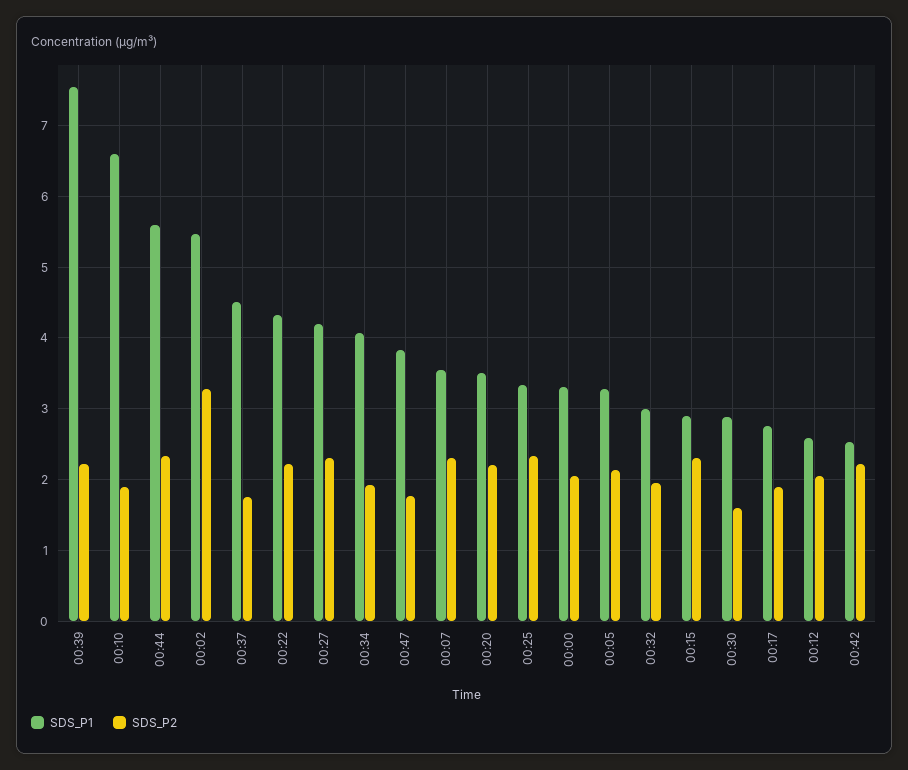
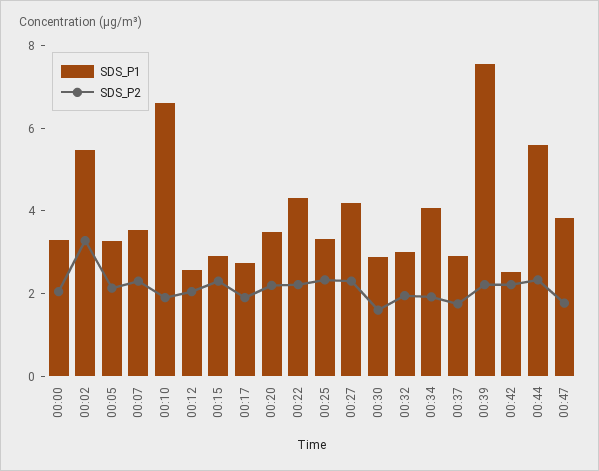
  {
    "SDS_P1": {
      "00:39": 7.6,
      "00:10": 6.6,
      "00:44": 5.6,
      "00:02": 5.5,
-     "00:37": 4.5,
+     "00:37": 3,
      "00:22": 4.3,
      "00:27": 4.2,
      "00:34": 4.1,
      "00:47": 3.8,
      "00:07": 3.6,
      "00:20": 3.5,
      "00:25": 3.3,
      "00:00": 3.3,
      "00:05": 3.3,
      "00:32": 3,
      "00:15": 2.9,
      "00:30": 2.9,
      "00:17": 2.8,
      "00:12": 2.6,
      "00:42": 2.5
    },
    "SDS_P2": {
      "00:39": 2.2,
      "00:10": 1.9,
      "00:44": 2.3,
      "00:02": 3.3,
      "00:37": 1.8,
      "00:22": 2.2,
      "00:27": 2.3,
      "00:34": 1.9,
      "00:47": 1.8,
      "00:07": 2.3,
      "00:20": 2.2,
      "00:25": 2.3,
      "00:00": 2.1,
      "00:05": 2.1,
      "00:32": 2,
      "00:15": 2.3,
      "00:30": 1.6,
      "00:17": 1.9,
      "00:12": 2.1,
      "00:42": 2.2
    }
  }

